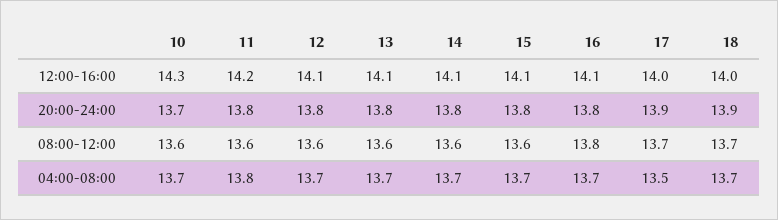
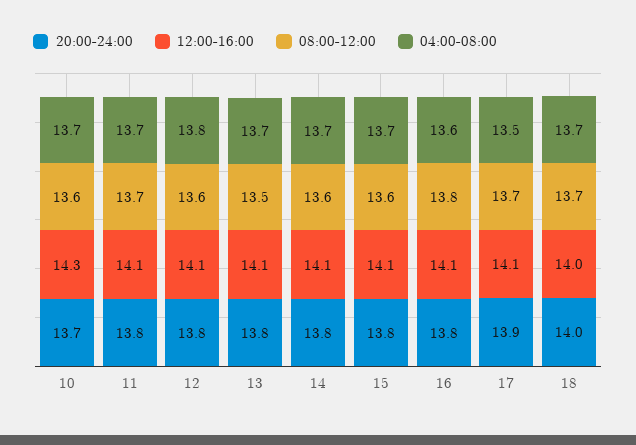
  {
    "12:00-16:00": {
      "10": 14.3,
-     "11": 14.2,
+     "11": 14.1,
      "12": 14.1,
      "13": 14.1,
      "14": 14.1,
      "15": 14.1,
      "16": 14.1,
-     "17": 14,
+     "17": 14.1,
      "18": 14
    },
    "20:00-24:00": {
      "10": 13.7,
      "11": 13.8,
      "12": 13.8,
      "13": 13.8,
      "14": 13.8,
      "15": 13.8,
      "16": 13.8,
      "17": 13.9,
-     "18": 13.9
+     "18": 14
    },
    "08:00-12:00": {
      "10": 13.6,
-     "11": 13.6,
+     "11": 13.7,
      "12": 13.6,
-     "13": 13.6,
+     "13": 13.5,
      "14": 13.6,
      "15": 13.6,
      "16": 13.8,
      "17": 13.7,
      "18": 13.7
    },
    "04:00-08:00": {
      "10": 13.7,
-     "11": 13.8,
+     "11": 13.7,
-     "12": 13.7,
+     "12": 13.8,
      "13": 13.7,
      "14": 13.7,
      "15": 13.7,
-     "16": 13.7,
+     "16": 13.6,
      "17": 13.5,
      "18": 13.7
    }
  }

